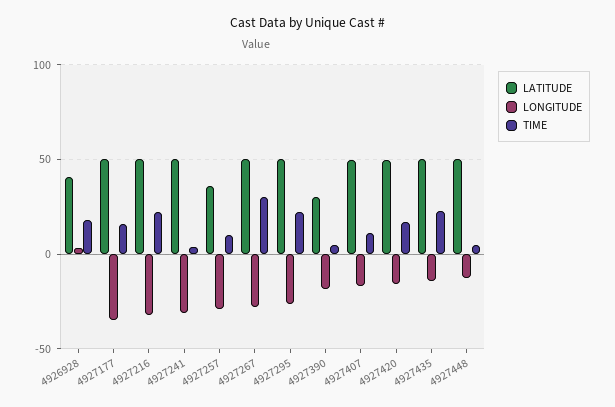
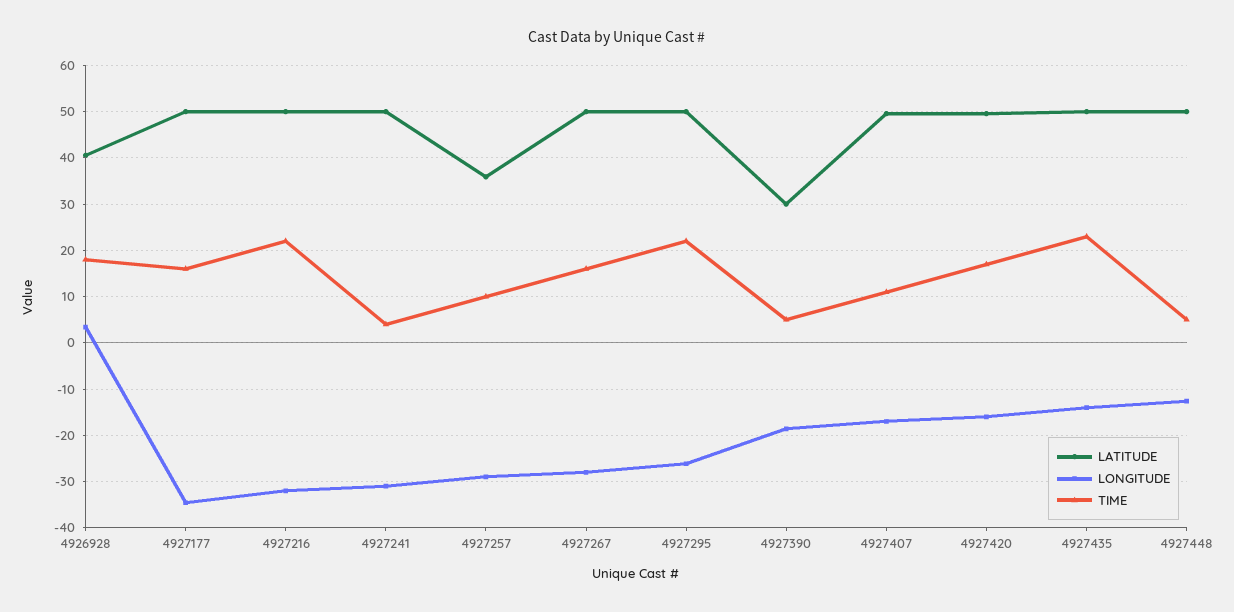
  {
    "LATITUDE": {
      "4926928": 40,
      "4927177": 50,
      "4927216": 50,
      "4927241": 50,
      "4927257": 36,
      "4927267": 50,
      "4927295": 50,
      "4927390": 30,
      "4927407": 50,
      "4927420": 50,
      "4927435": 50,
      "4927448": 50
    },
    "LONGITUDE": {
      "4926928": 4,
      "4927177": -34,
      "4927216": -32,
      "4927241": -32,
      "4927257": -30,
      "4927267": -28,
      "4927295": -26,
      "4927390": -18,
      "4927407": -18,
      "4927420": -16,
      "4927435": -14,
      "4927448": -12
    },
    "TIME": {
      "4926928": 18,
      "4927177": 16,
      "4927216": 22,
      "4927241": 4,
      "4927257": 10,
-     "4927267": 30,
+     "4927267": 16,
      "4927295": 22,
      "4927390": 6,
      "4927407": 12,
      "4927420": 18,
      "4927435": 24,
      "4927448": 6
    }
  }

